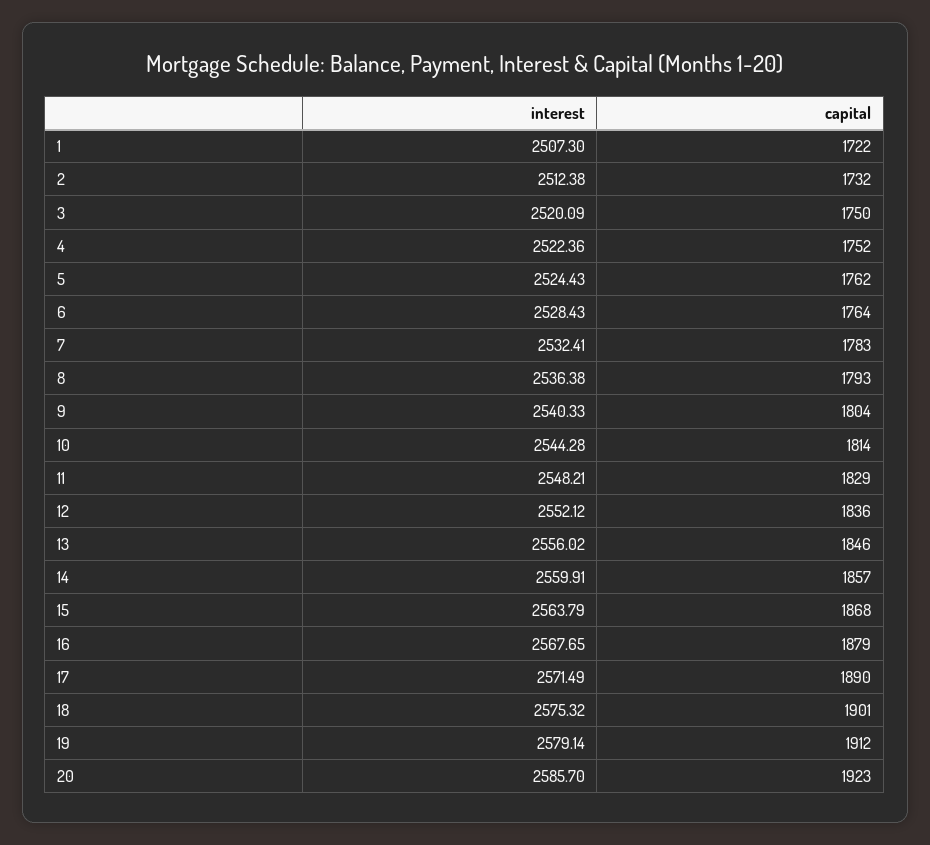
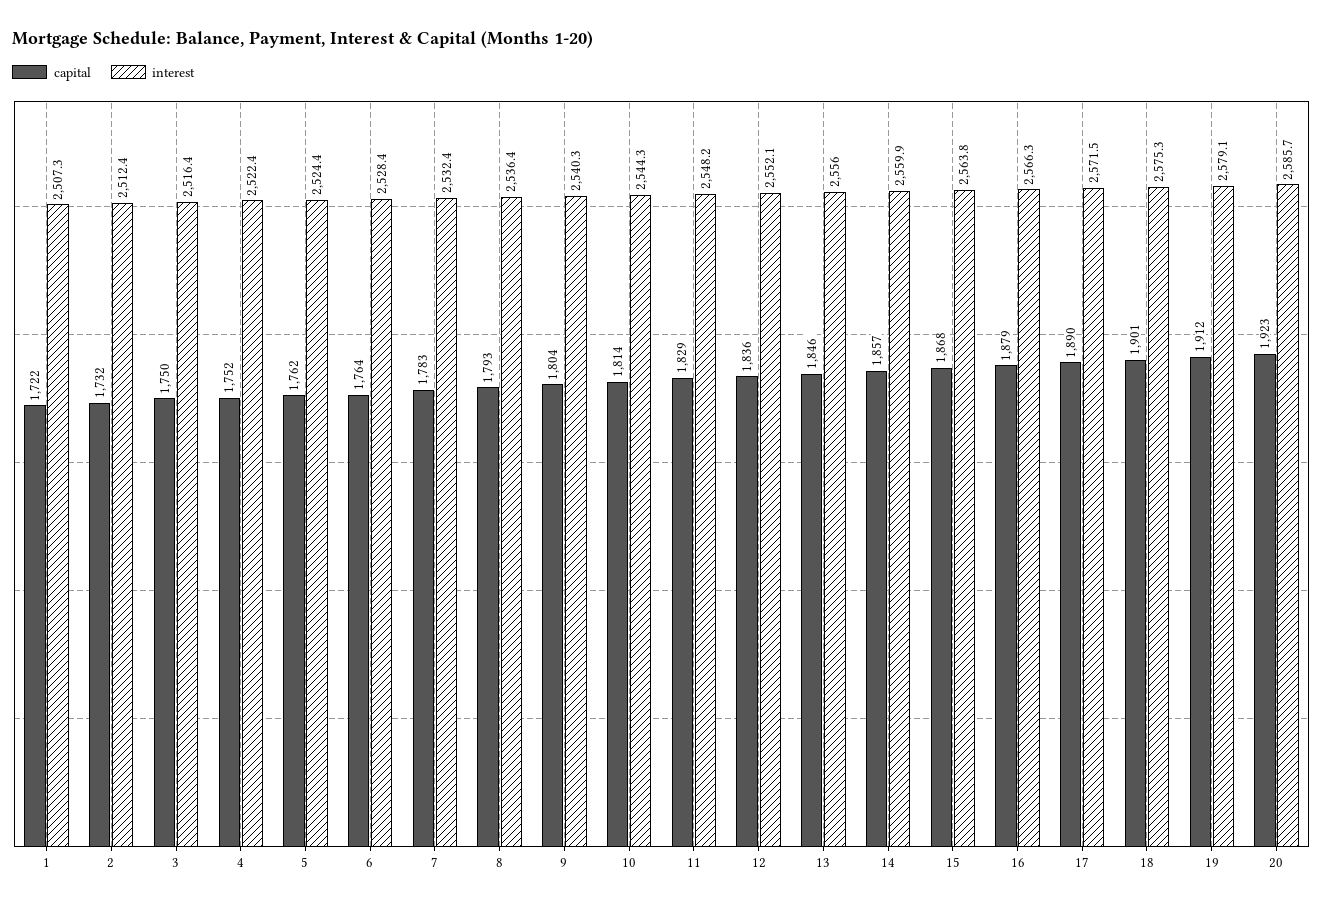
  {
    "interest": {
      "1": 2507.3,
      "2": 2512.38,
-     "3": 2520.09,
+     "3": 2516.4,
      "4": 2522.36,
      "5": 2524.43,
      "6": 2528.43,
      "7": 2532.41,
      "8": 2536.38,
      "9": 2540.33,
      "10": 2544.28,
      "11": 2548.21,
      "12": 2552.12,
      "13": 2556.02,
      "14": 2559.91,
      "15": 2563.79,
-     "16": 2567.65,
+     "16": 2566.3,
      "17": 2571.49,
      "18": 2575.32,
      "19": 2579.14,
      "20": 2585.7
    },
    "capital": {
      "1": 1722,
      "2": 1732,
      "3": 1750,
      "4": 1752,
      "5": 1762,
      "6": 1764,
      "7": 1783,
      "8": 1793,
      "9": 1804,
      "10": 1814,
      "11": 1829,
      "12": 1836,
      "13": 1846,
      "14": 1857,
      "15": 1868,
      "16": 1879,
      "17": 1890,
      "18": 1901,
      "19": 1912,
      "20": 1923
    }
  }

